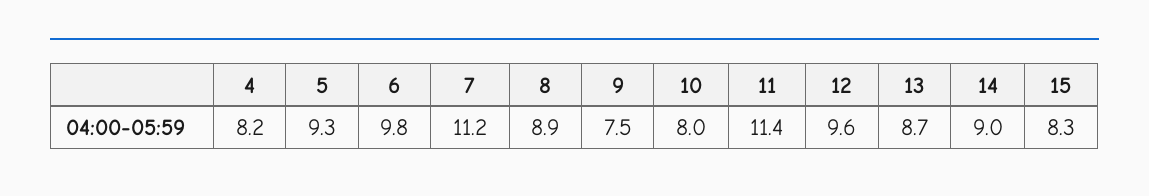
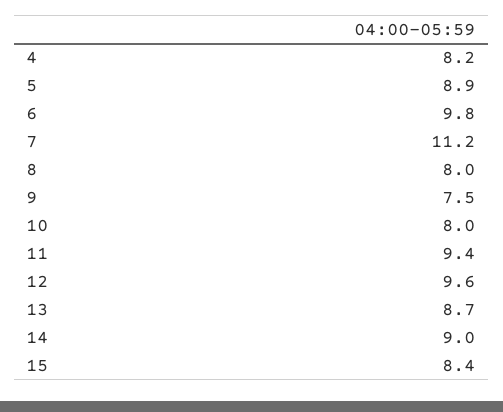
  {
    "4": 8.2,
-   "5": 9.3,
+   "5": 8.9,
    "6": 9.8,
    "7": 11.2,
-   "8": 8.9,
+   "8": 8,
    "9": 7.5,
    "10": 8,
-   "11": 11.4,
+   "11": 9.4,
    "12": 9.6,
    "13": 8.7,
    "14": 9,
-   "15": 8.3
+   "15": 8.4
  }

